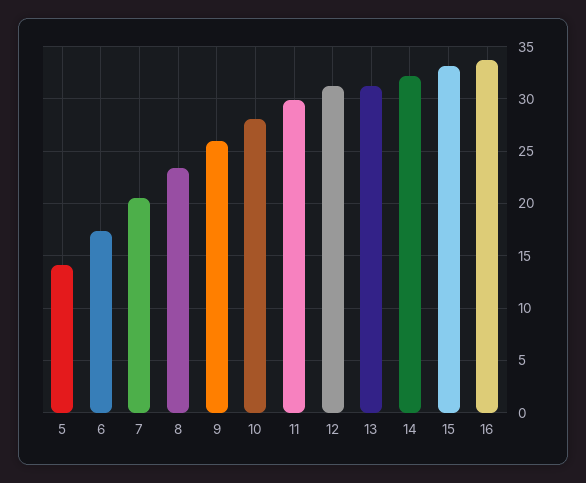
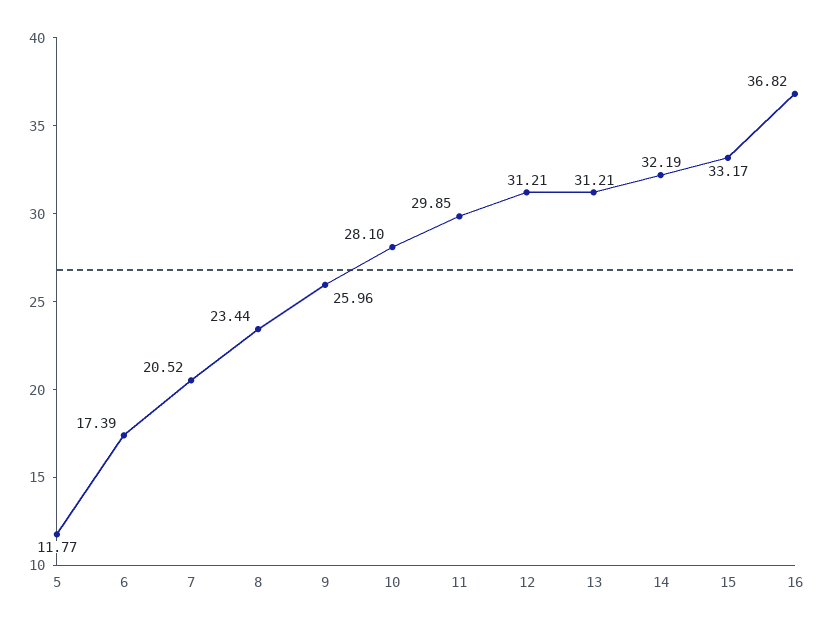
  {
-   "5": 14,
+   "5": 11.77,
    "6": 17.39,
    "7": 20.52,
    "8": 23.44,
    "9": 25.96,
    "10": 28.1,
    "11": 29.85,
    "12": 31.21,
    "13": 31.21,
    "14": 32.19,
    "15": 33.17,
-   "16": 34
+   "16": 36.82
  }

